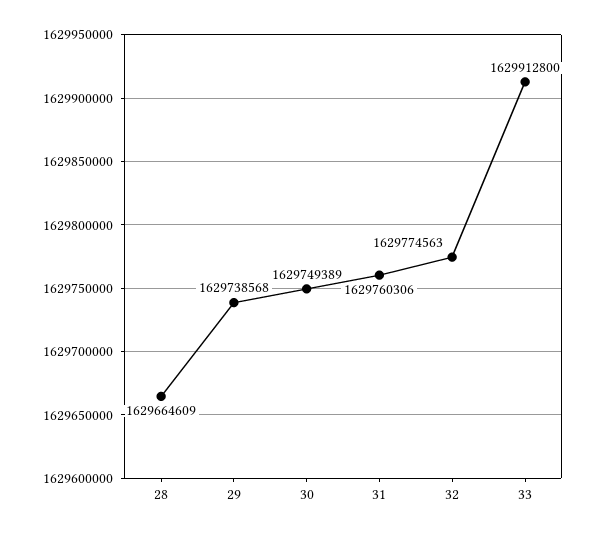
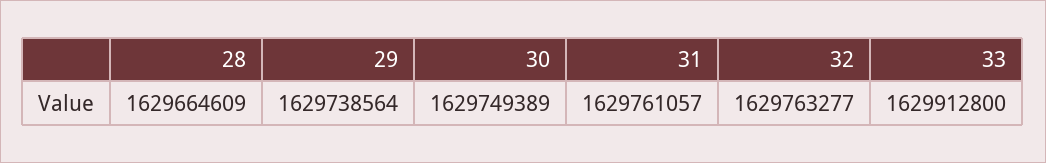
  {
    "28": 1629664609,
-   "29": 1629738568,
+   "29": 1629738564,
    "30": 1629749389,
-   "31": 1629760306,
+   "31": 1629761057,
-   "32": 1629774563,
+   "32": 1629763277,
    "33": 1629912800
  }

